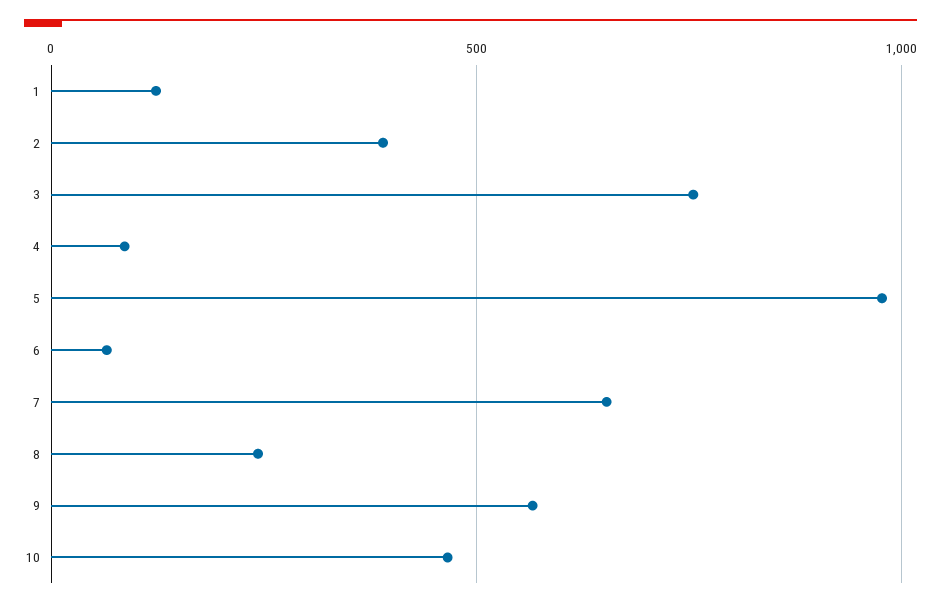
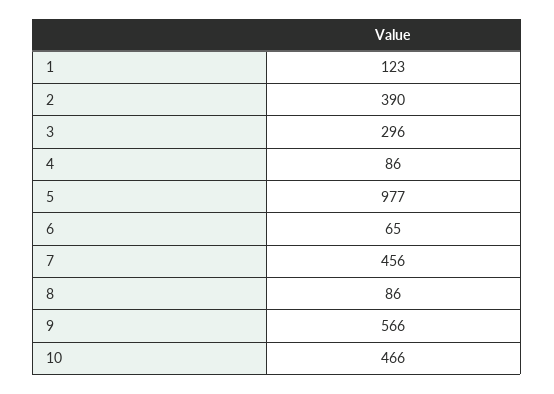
  {
    "1": 123,
    "2": 390,
-   "3": 750,
+   "3": 296,
    "4": 86,
    "5": 977,
    "6": 65,
-   "7": 650,
+   "7": 456,
-   "8": 250,
+   "8": 86,
    "9": 566,
    "10": 466
  }

